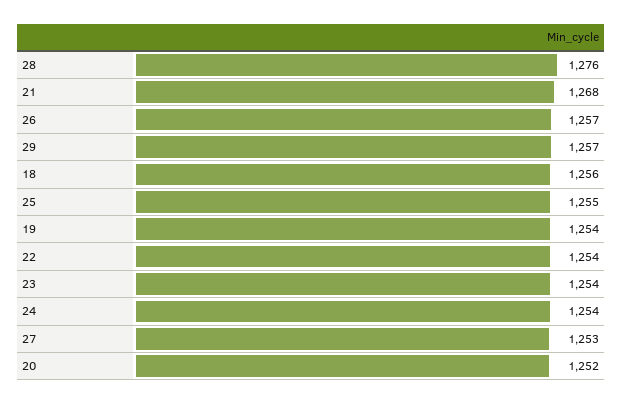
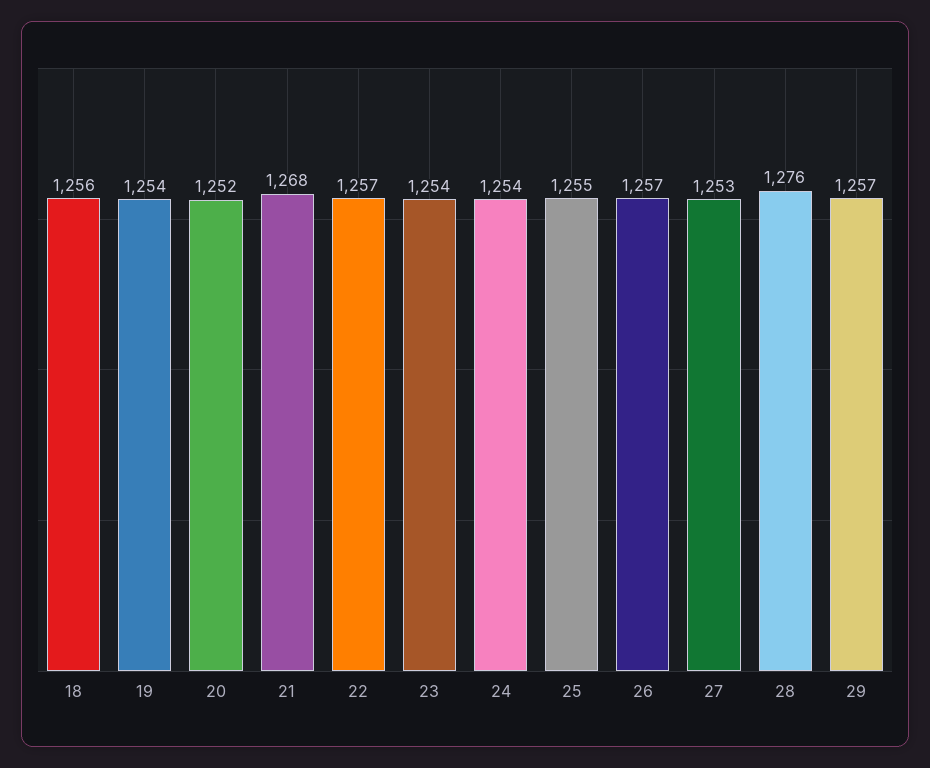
  {
    "28": 1276,
    "21": 1268,
    "26": 1257,
    "29": 1257,
    "18": 1256,
    "25": 1255,
    "19": 1254,
-   "22": 1254,
+   "22": 1257,
    "23": 1254,
    "24": 1254,
    "27": 1253,
    "20": 1252
  }

